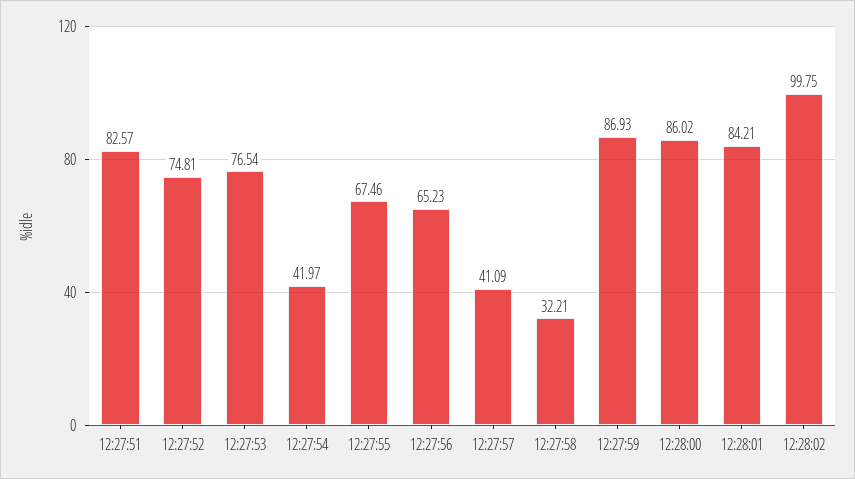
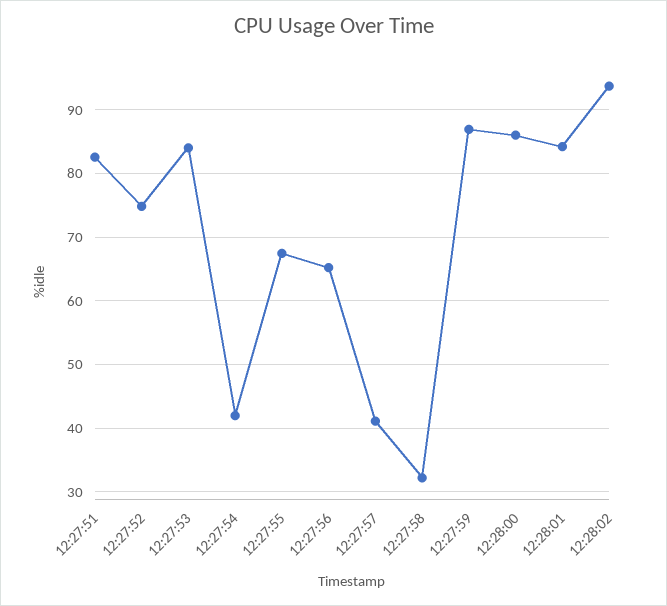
  {
    "12:27:51": 82.57,
    "12:27:52": 74.81,
-   "12:27:53": 76.54,
+   "12:27:53": 84,
    "12:27:54": 41.97,
    "12:27:55": 67.46,
    "12:27:56": 65.23,
    "12:27:57": 41.09,
    "12:27:58": 32.21,
    "12:27:59": 86.93,
    "12:28:00": 86.02,
    "12:28:01": 84.21,
-   "12:28:02": 99.75
+   "12:28:02": 94
  }

